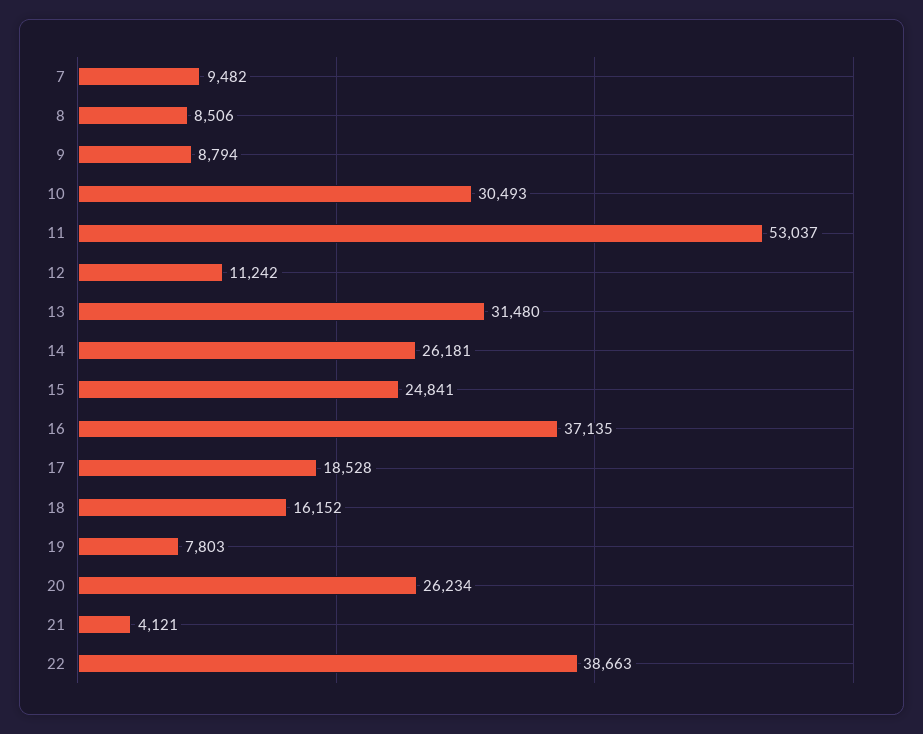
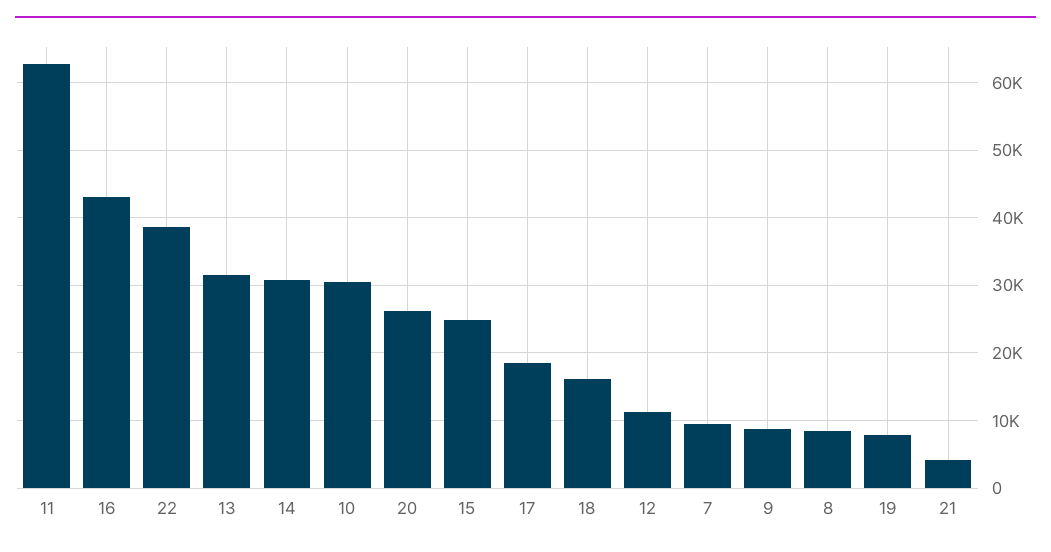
  {
    "7": 9482,
    "8": 8506,
    "9": 8794,
    "10": 30493,
-   "11": 53037,
+   "11": 63000,
    "12": 11242,
    "13": 31480,
-   "14": 26181,
+   "14": 31000,
    "15": 24841,
-   "16": 37135,
+   "16": 43000,
    "17": 18528,
    "18": 16152,
    "19": 7803,
    "20": 26234,
    "21": 4121,
    "22": 38663
  }

